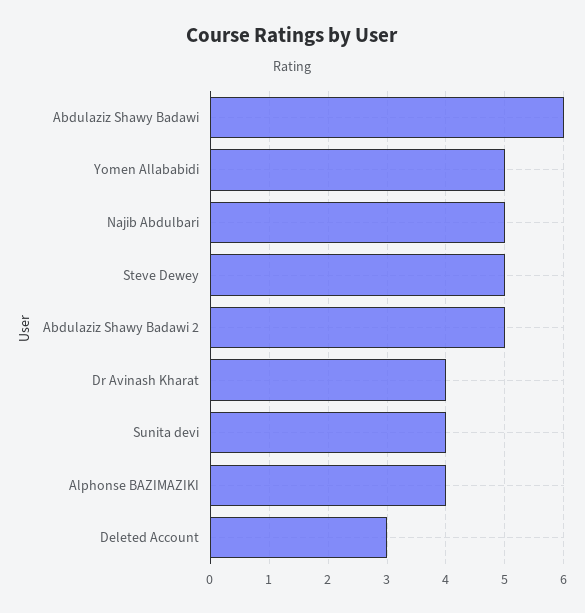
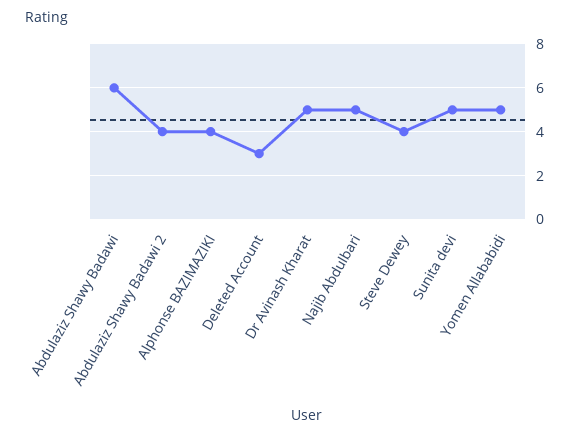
  {
    "Abdulaziz Shawy Badawi": 6,
    "Yomen Allababidi": 5,
    "Najib Abdulbari": 5,
-   "Steve Dewey": 5,
+   "Steve Dewey": 4,
-   "Abdulaziz Shawy Badawi 2": 5,
+   "Abdulaziz Shawy Badawi 2": 4,
-   "Dr Avinash Kharat": 4,
+   "Dr Avinash Kharat": 5,
-   "Sunita devi": 4,
+   "Sunita devi": 5,
    "Alphonse BAZIMAZIKI": 4,
    "Deleted Account": 3
  }

